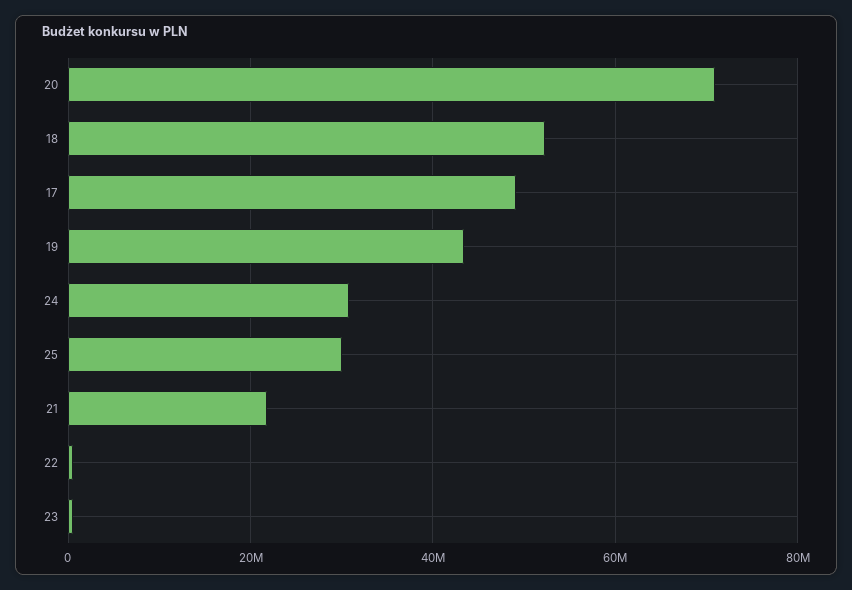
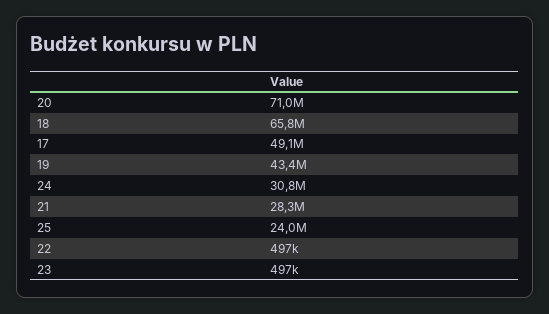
  {
    "20": 71000000,
-   "18": 52000000,
+   "18": 65800000,
    "17": 49100000,
    "19": 43400000,
    "24": 30800000,
-   "25": 30000000,
+   "25": 24000000,
-   "21": 22000000,
+   "21": 28300000,
    "22": 497000,
    "23": 497000
  }

